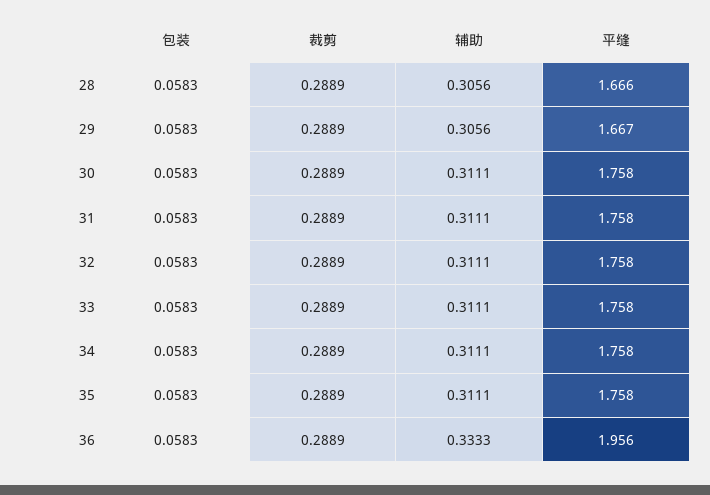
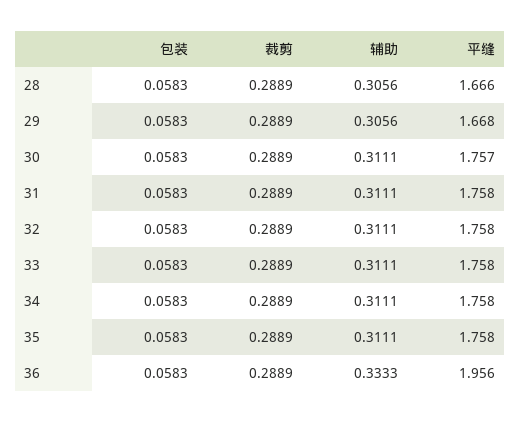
  {
    "包装": {
      "28": 0.0583,
      "29": 0.0583,
      "30": 0.0583,
      "31": 0.0583,
      "32": 0.0583,
      "33": 0.0583,
      "34": 0.0583,
      "35": 0.0583,
      "36": 0.0583
    },
    "裁剪": {
      "28": 0.2889,
      "29": 0.2889,
      "30": 0.2889,
      "31": 0.2889,
      "32": 0.2889,
      "33": 0.2889,
      "34": 0.2889,
      "35": 0.2889,
      "36": 0.2889
    },
    "辅助": {
      "28": 0.3056,
      "29": 0.3056,
      "30": 0.3111,
      "31": 0.3111,
      "32": 0.3111,
      "33": 0.3111,
      "34": 0.3111,
      "35": 0.3111,
      "36": 0.3333
    },
    "平缝": {
      "28": 1.666,
-     "29": 1.667,
+     "29": 1.668,
-     "30": 1.758,
+     "30": 1.757,
      "31": 1.758,
      "32": 1.758,
      "33": 1.758,
      "34": 1.758,
      "35": 1.758,
      "36": 1.956
    }
  }

